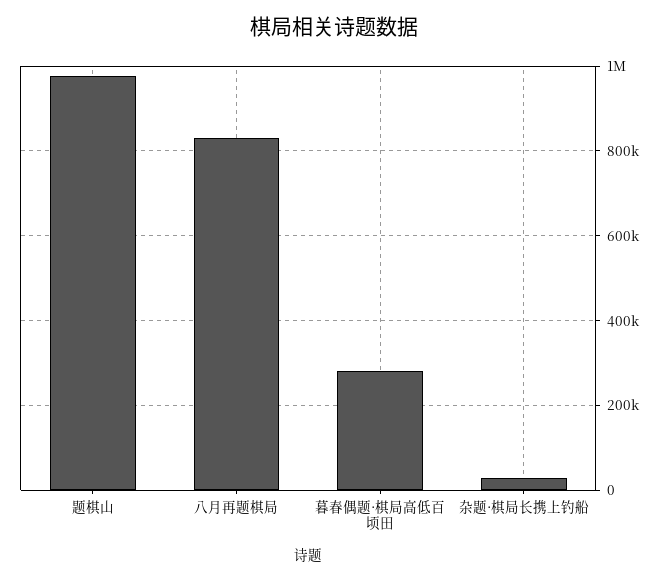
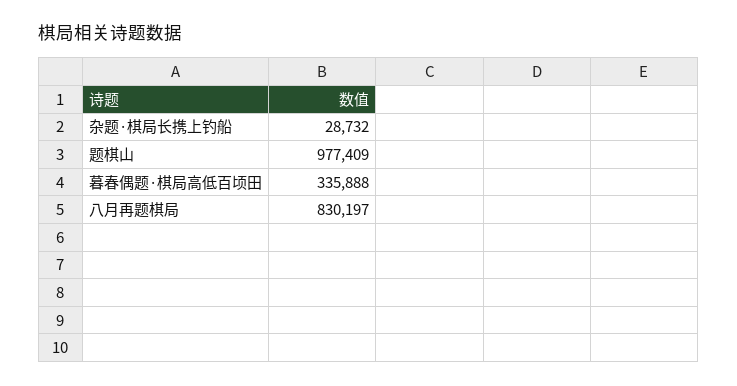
  {
    "题棋山": 977409,
    "八月再题棋局": 830197,
-   "暮春偶题·棋局高低百顷田": 280000,
+   "暮春偶题·棋局高低百顷田": 335888,
    "杂题·棋局长携上钓船": 28732
  }

